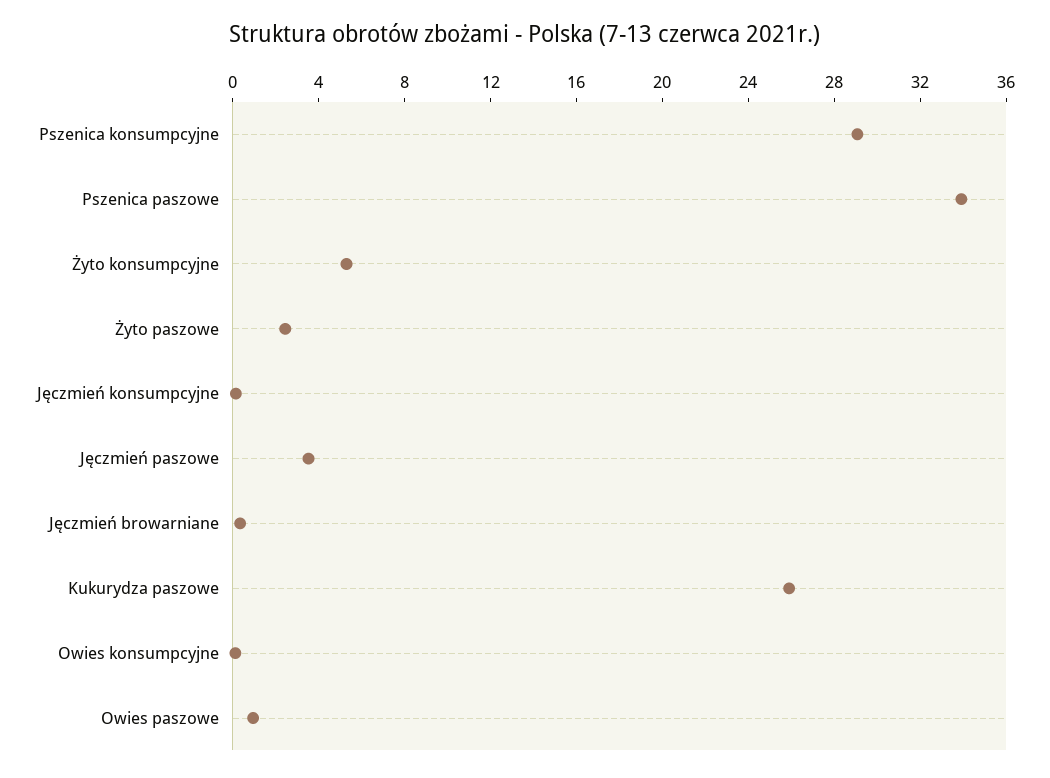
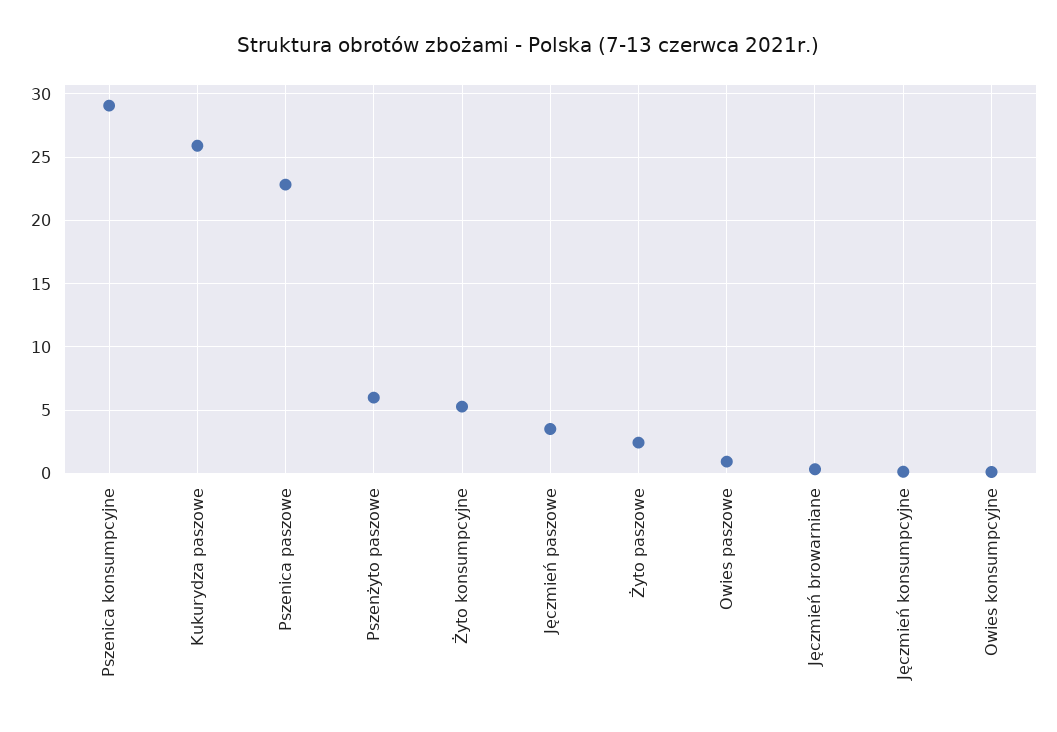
  {
    "Pszenica konsumpcyjne": 29,
-   "Pszenica paszowe": 34,
+   "Pszenica paszowe": 23,
    "Żyto konsumpcyjne": 5.5,
    "Żyto paszowe": 2.5,
    "Jęczmień konsumpcyjne": 0,
    "Jęczmień paszowe": 3.5,
    "Jęczmień browarniane": 0.5,
    "Kukurydza paszowe": 26,
    "Owies konsumpcyjne": 0,
-   "Owies paszowe": 1
+   "Owies paszowe": 1,
+   "Pszenżyto paszowe": 6
  }

